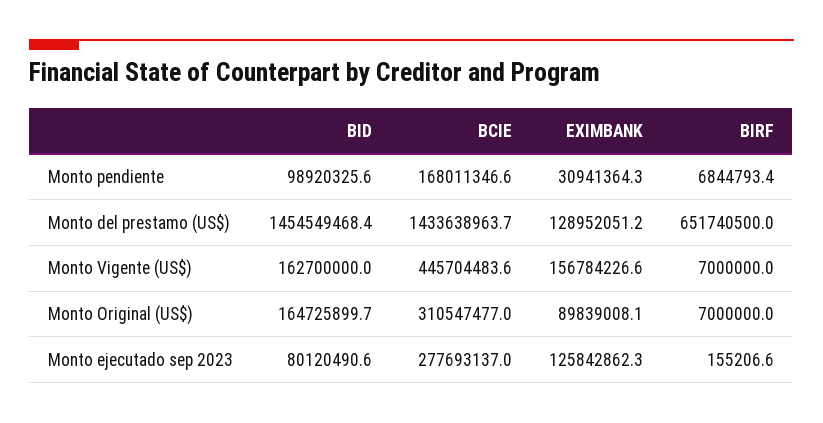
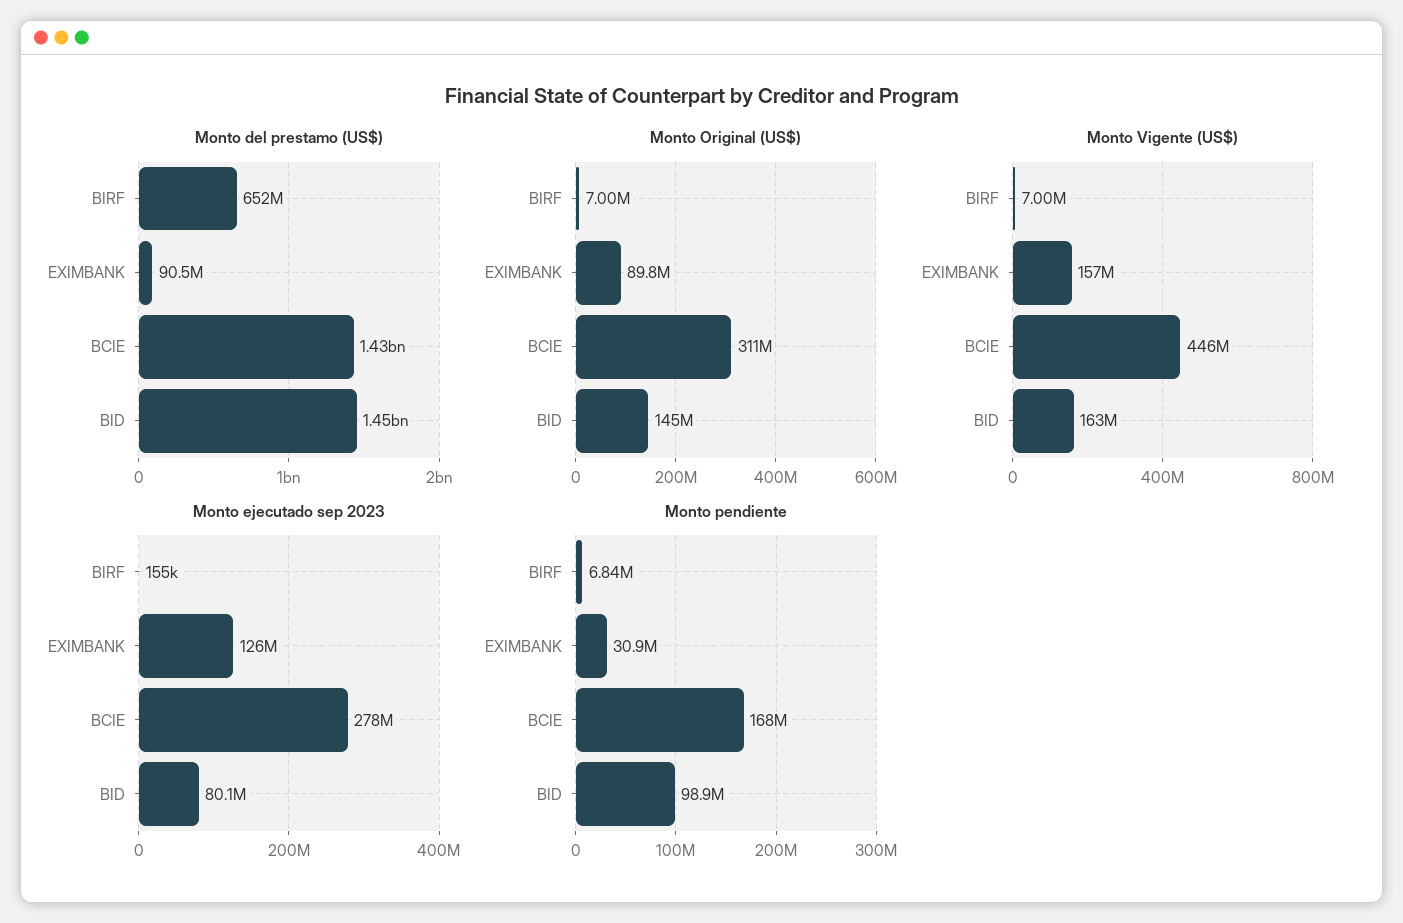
  {
    "Monto pendiente": {
      "BID": 98920325.6,
      "BCIE": 168011346.6,
      "EXIMBANK": 30941364.3,
      "BIRF": 6844793.4
    },
    "Monto del prestamo (US$)": {
      "BID": 1454549468.4,
      "BCIE": 1433638963.7,
-     "EXIMBANK": 128952051.2,
+     "EXIMBANK": 90500000,
      "BIRF": 651740500
    },
    "Monto Vigente (US$)": {
      "BID": 162700000,
      "BCIE": 445704483.6,
      "EXIMBANK": 156784226.6,
      "BIRF": 7000000
    },
    "Monto Original (US$)": {
-     "BID": 164725899.7,
+     "BID": 145000000,
      "BCIE": 310547477,
      "EXIMBANK": 89839008.1,
      "BIRF": 7000000
    },
    "Monto ejecutado sep 2023": {
      "BID": 80120490.6,
      "BCIE": 277693137,
      "EXIMBANK": 125842862.3,
      "BIRF": 155206.6
    }
  }

